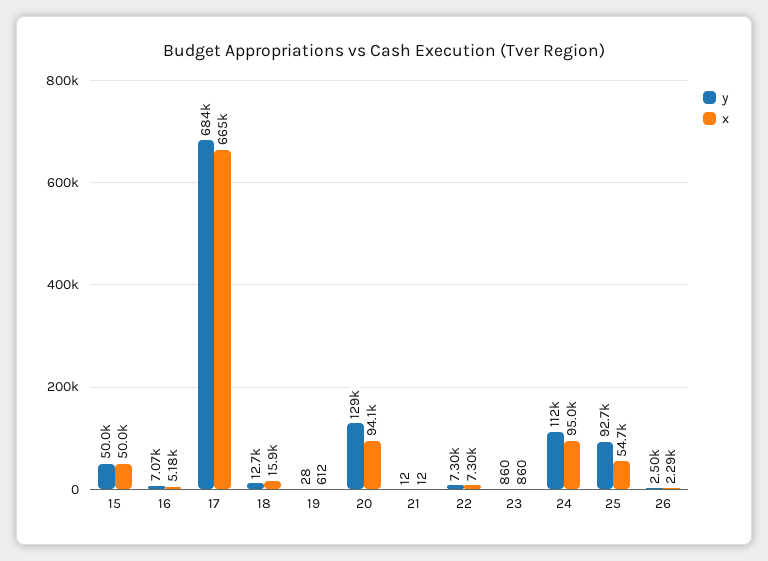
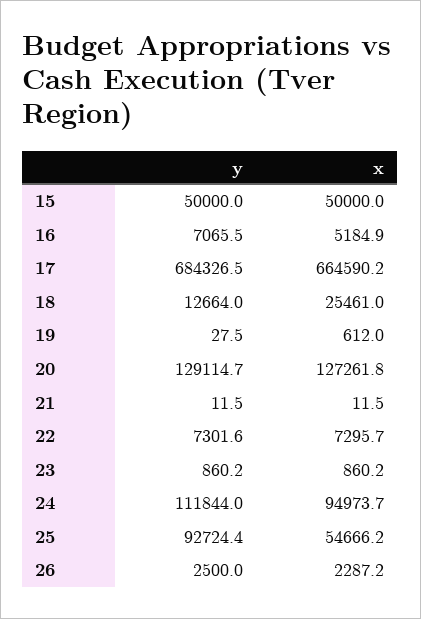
  {
    "y": {
      "15": 50000,
      "16": 7065.5,
      "17": 684326.5,
      "18": 12664,
      "19": 27.5,
      "20": 129114.7,
      "21": 11.5,
      "22": 7301.6,
      "23": 860.2,
      "24": 111844,
      "25": 92724.4,
      "26": 2500
    },
    "x": {
      "15": 50000,
      "16": 5184.9,
      "17": 664590.2,
-     "18": 15900,
+     "18": 25461,
      "19": 612,
-     "20": 94100,
+     "20": 127261.8,
      "21": 11.5,
      "22": 7295.7,
      "23": 860.2,
      "24": 94973.7,
      "25": 54666.2,
      "26": 2287.2
    }
  }

